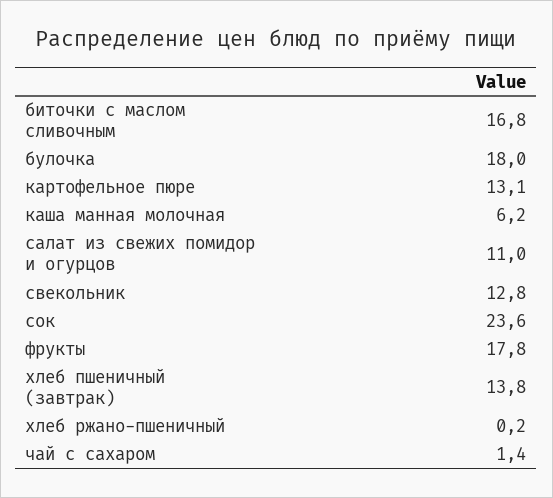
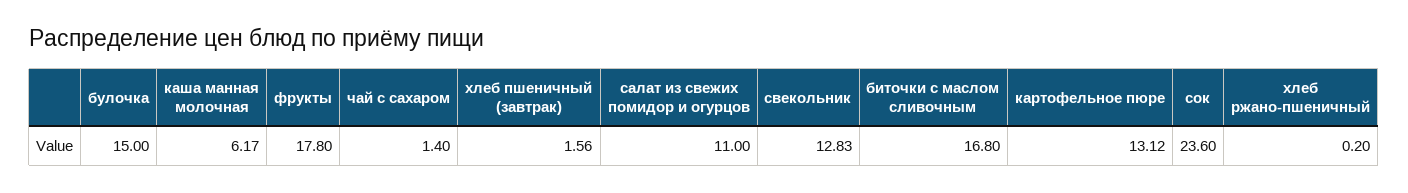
  {
    "биточки с маслом сливочным": 16.8,
-   "булочка": 18,
+   "булочка": 15,
    "картофельное пюре": 13.12,
    "каша манная молочная": 6.17,
    "салат из свежих помидор и огурцов": 11,
    "свекольник": 12.83,
    "сок": 23.6,
    "фрукты": 17.8,
-   "хлеб пшеничный (завтрак)": 13.8,
+   "хлеб пшеничный (завтрак)": 1.56,
    "хлеб ржано-пшеничный": 0.2,
    "чай с сахаром": 1.4
  }

